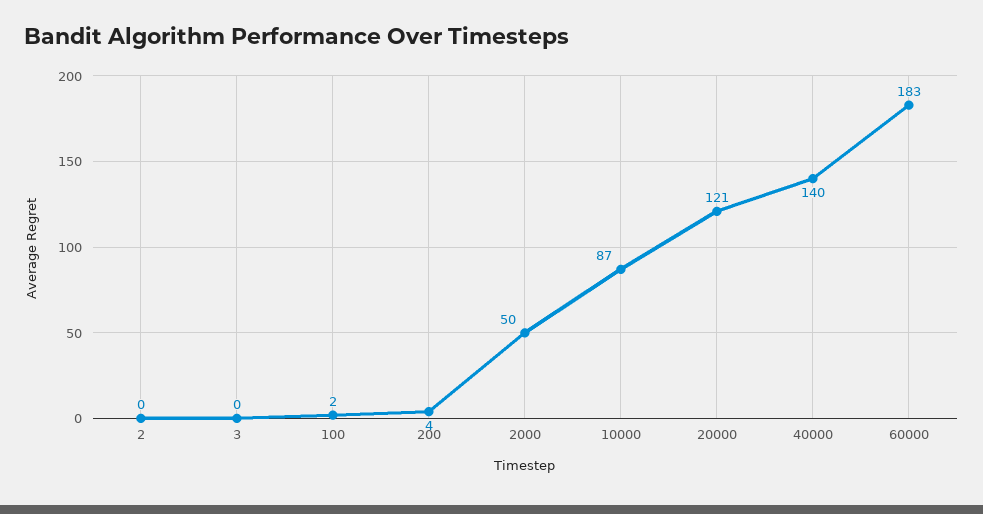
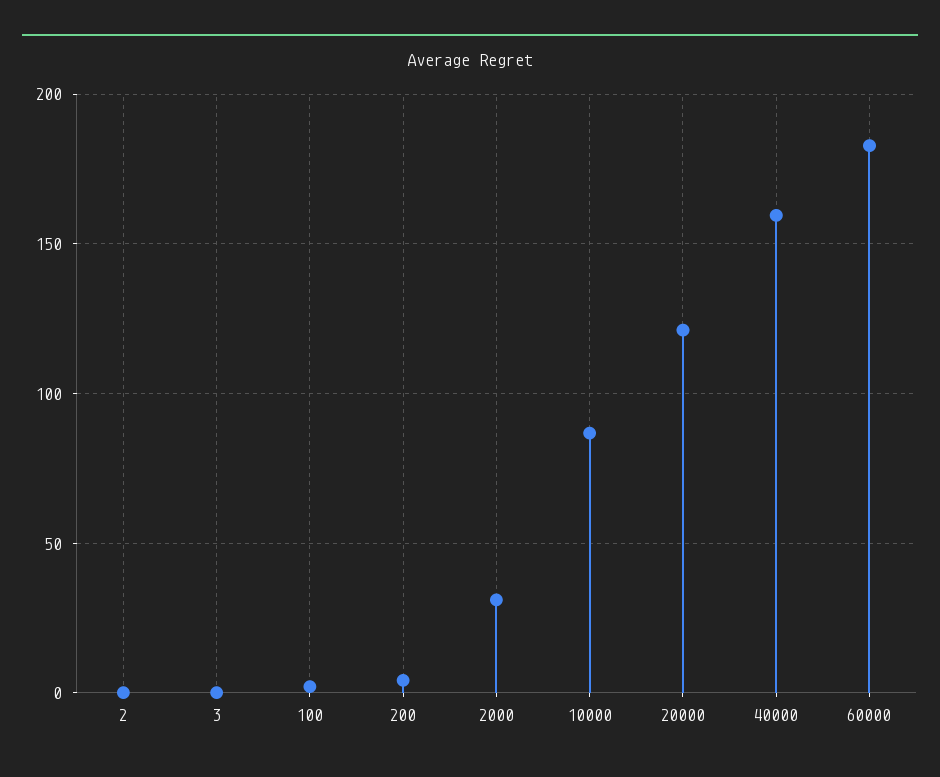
  {
    "2": 0,
    "3": 0,
    "100": 2,
    "200": 4,
-   "2000": 50,
+   "2000": 30,
    "10000": 87,
    "20000": 121,
-   "40000": 140,
+   "40000": 160,
    "60000": 183
  }

